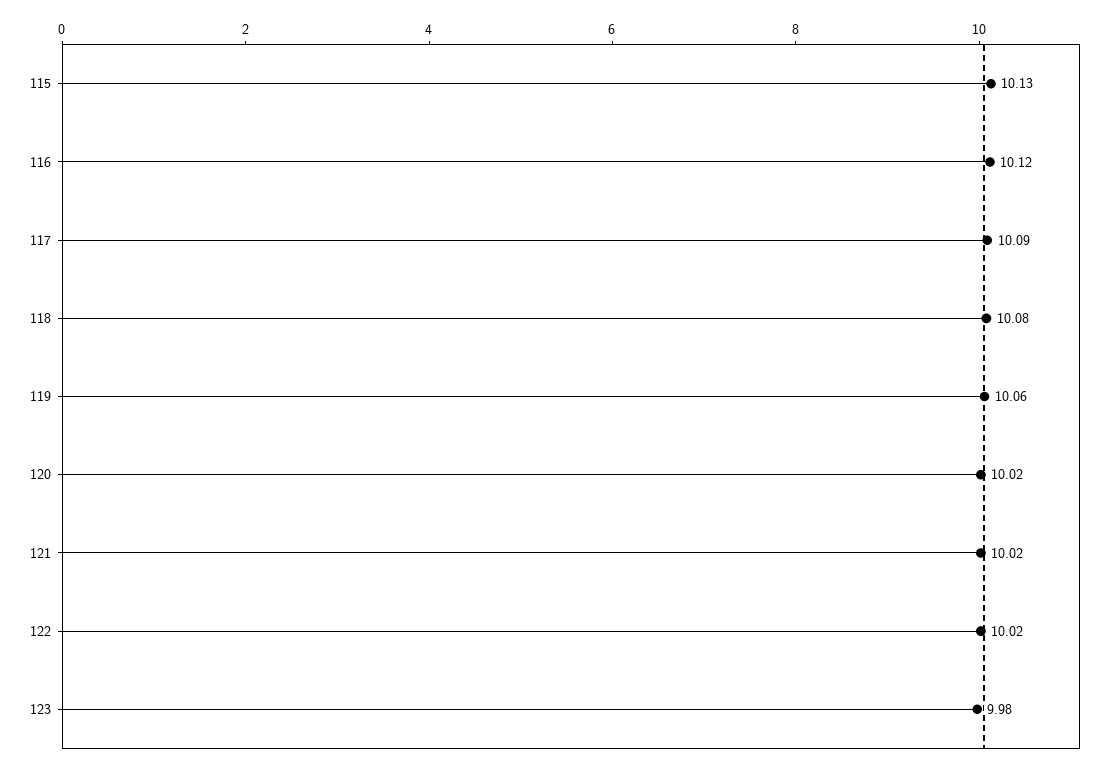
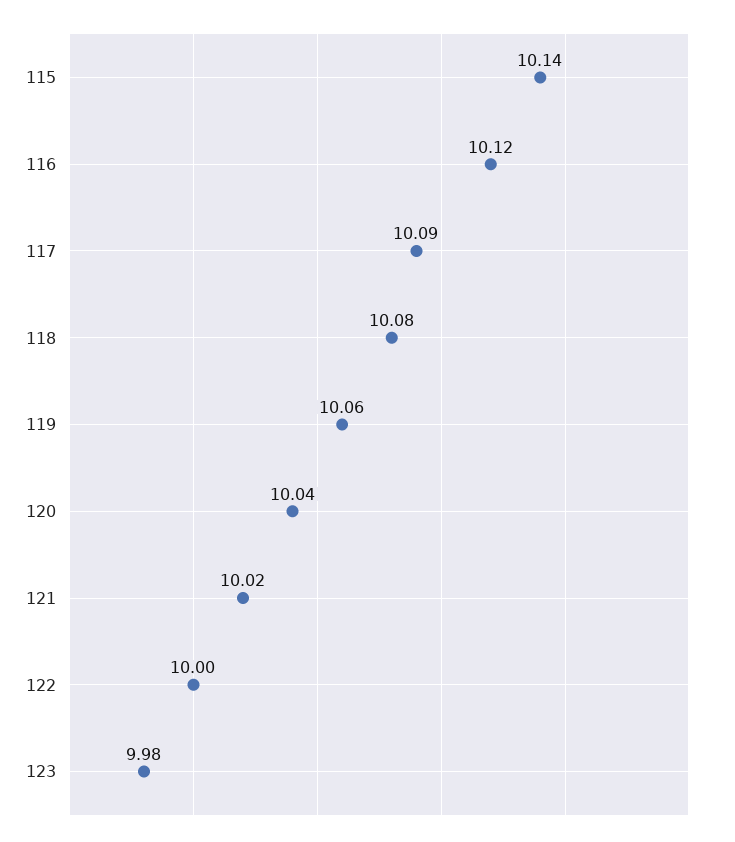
  {
-   "115": 10.13,
+   "115": 10.14,
    "116": 10.12,
    "117": 10.09,
    "118": 10.08,
    "119": 10.06,
-   "120": 10.02,
+   "120": 10.04,
    "121": 10.02,
-   "122": 10.02,
+   "122": 10,
    "123": 9.98
  }

